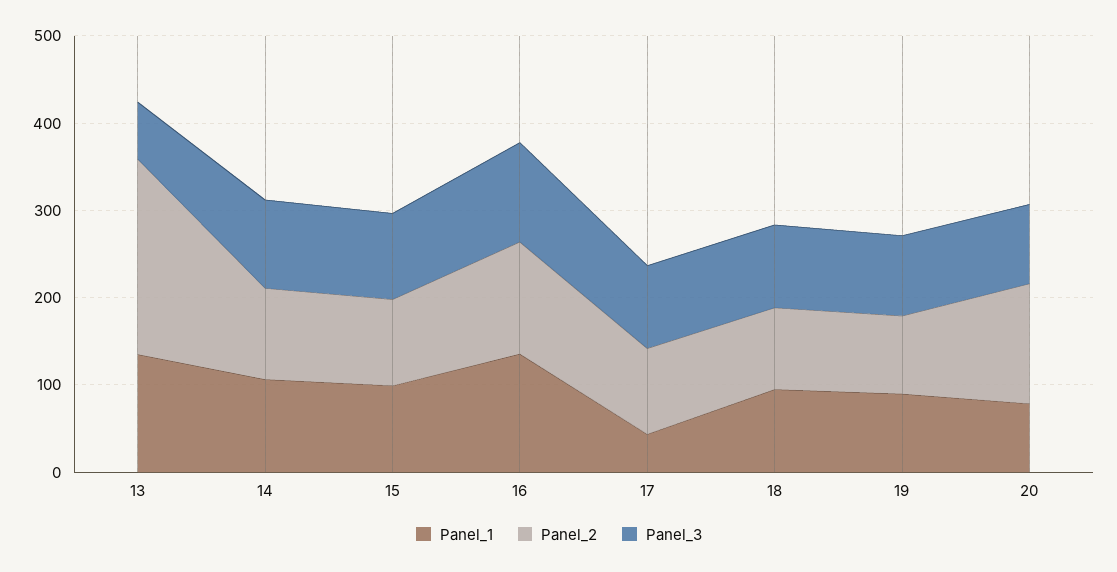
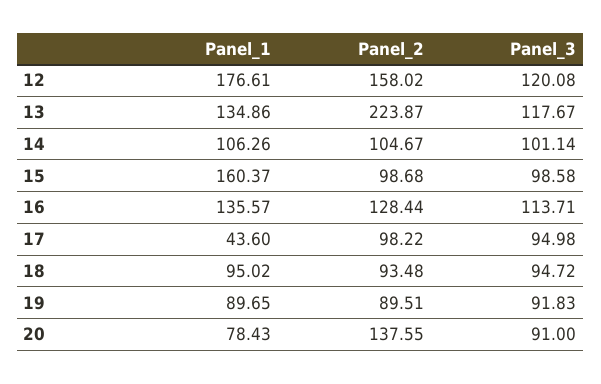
  {
    "Panel_1": {
      "13": 134.86,
      "14": 106.26,
-     "15": 100,
+     "15": 160.37,
      "16": 135.57,
      "17": 43.6,
      "18": 95.02,
      "19": 89.65,
-     "20": 78.43
+     "20": 78.43,
+     "12": 176.61
    },
    "Panel_2": {
      "13": 223.87,
      "14": 104.67,
      "15": 98.68,
      "16": 128.44,
      "17": 98.22,
      "18": 93.48,
      "19": 89.51,
-     "20": 137.55
+     "20": 137.55,
+     "12": 158.02
    },
    "Panel_3": {
-     "13": 60,
+     "13": 117.67,
      "14": 101.14,
      "15": 98.58,
      "16": 113.71,
      "17": 94.98,
      "18": 94.72,
      "19": 91.83,
-     "20": 91
+     "20": 91,
+     "12": 120.08
    }
  }

